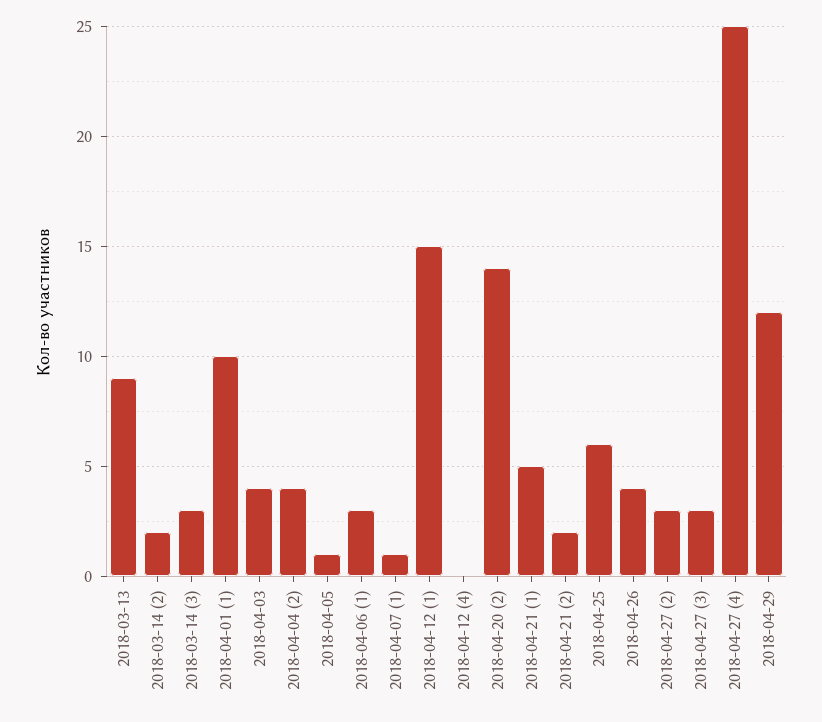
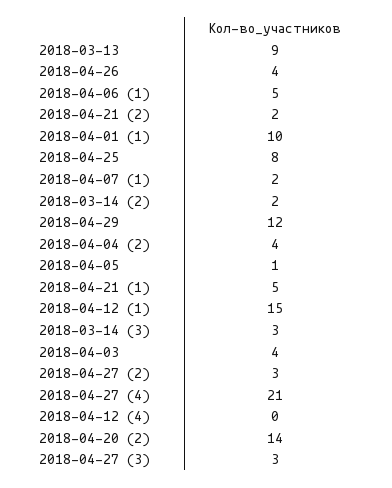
  {
    "2018-03-13": 9,
    "2018-03-14 (2)": 2,
    "2018-03-14 (3)": 3,
    "2018-04-01 (1)": 10,
    "2018-04-03": 4,
    "2018-04-04 (2)": 4,
    "2018-04-05": 1,
-   "2018-04-06 (1)": 3,
+   "2018-04-06 (1)": 5,
-   "2018-04-07 (1)": 1,
+   "2018-04-07 (1)": 2,
    "2018-04-12 (1)": 15,
    "2018-04-12 (4)": 0,
    "2018-04-20 (2)": 14,
    "2018-04-21 (1)": 5,
    "2018-04-21 (2)": 2,
-   "2018-04-25": 6,
+   "2018-04-25": 8,
    "2018-04-26": 4,
    "2018-04-27 (2)": 3,
    "2018-04-27 (3)": 3,
-   "2018-04-27 (4)": 25,
+   "2018-04-27 (4)": 21,
    "2018-04-29": 12
  }

